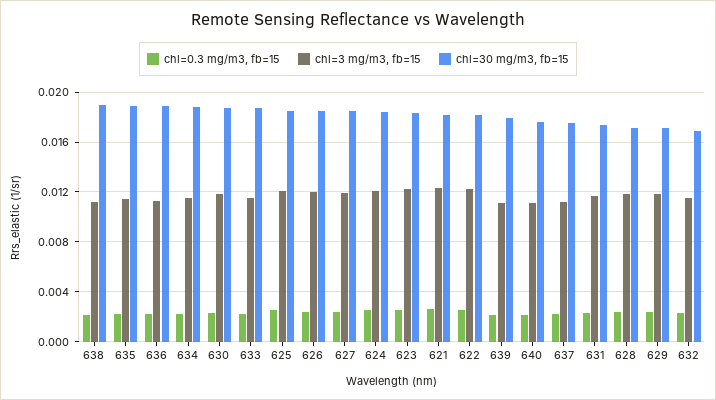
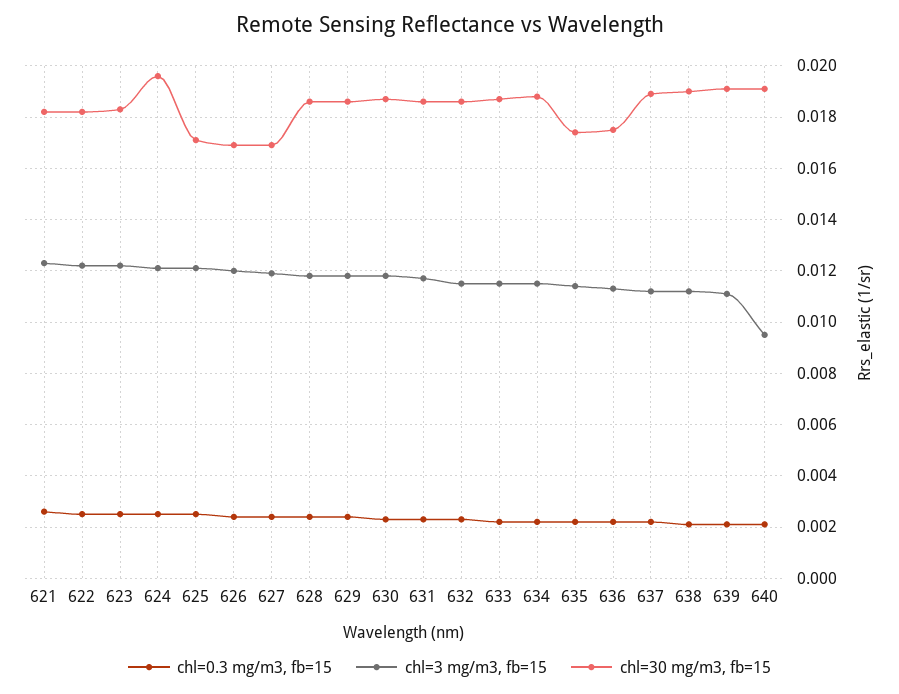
  {
    "chl=0.3 mg/m3, fb=15": {
      "638": 0.002,
      "635": 0.002,
      "636": 0.002,
      "634": 0.002,
      "630": 0.0025,
      "633": 0.002,
      "625": 0.0025,
      "626": 0.0025,
      "627": 0.0025,
      "624": 0.0025,
      "623": 0.0025,
      "621": 0.0025,
      "622": 0.0025,
      "639": 0.002,
      "640": 0.002,
      "637": 0.002,
      "631": 0.0025,
      "628": 0.0025,
      "629": 0.0025,
      "632": 0.0025
    },
    "chl=3 mg/m3, fb=15": {
      "638": 0.011,
      "635": 0.0115,
      "636": 0.0115,
      "634": 0.0115,
      "630": 0.012,
      "633": 0.0115,
      "625": 0.012,
      "626": 0.012,
      "627": 0.012,
      "624": 0.012,
      "623": 0.012,
      "621": 0.0125,
      "622": 0.012,
      "639": 0.011,
-     "640": 0.011,
+     "640": 0.0095,
      "637": 0.011,
      "631": 0.0115,
      "628": 0.012,
      "629": 0.012,
      "632": 0.0115
    },
    "chl=30 mg/m3, fb=15": {
      "638": 0.019,
-     "635": 0.019,
+     "635": 0.0175,
-     "636": 0.019,
+     "636": 0.0175,
      "634": 0.019,
      "630": 0.0185,
      "633": 0.0185,
-     "625": 0.0185,
+     "625": 0.017,
-     "626": 0.0185,
+     "626": 0.017,
-     "627": 0.0185,
+     "627": 0.017,
-     "624": 0.0185,
+     "624": 0.0195,
      "623": 0.0185,
      "621": 0.018,
      "622": 0.018,
-     "639": 0.018,
+     "639": 0.019,
-     "640": 0.0175,
+     "640": 0.019,
-     "637": 0.0175,
+     "637": 0.019,
-     "631": 0.0175,
+     "631": 0.0185,
-     "628": 0.017,
+     "628": 0.0185,
-     "629": 0.017,
+     "629": 0.0185,
-     "632": 0.017
+     "632": 0.0185
    }
  }

